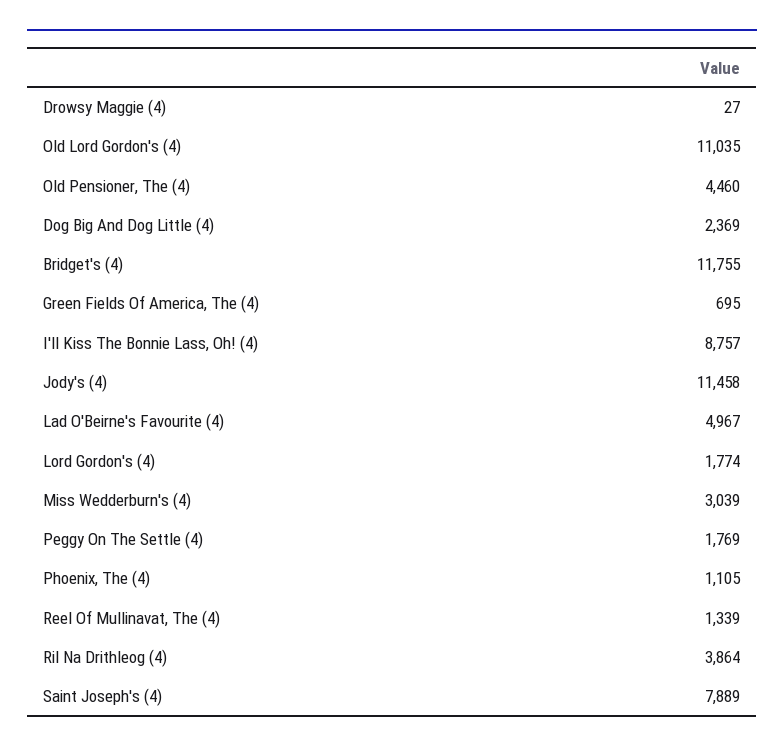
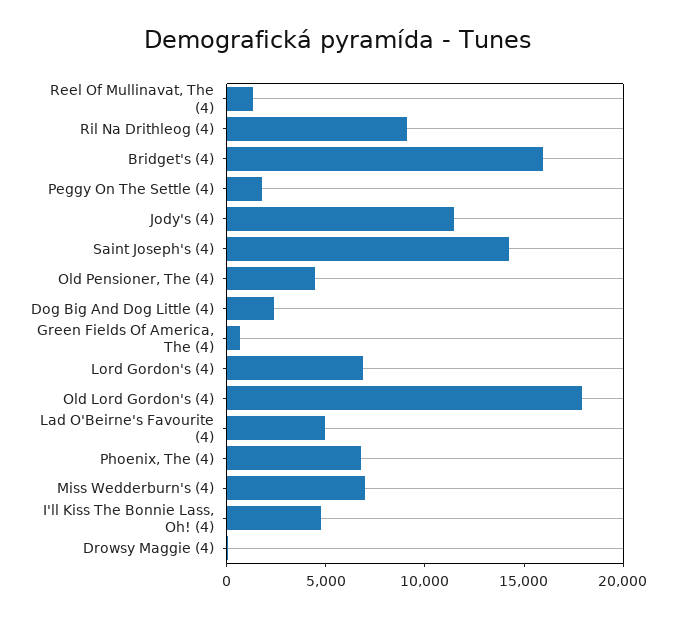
  {
    "Drowsy Maggie (4)": 27,
-   "Old Lord Gordon's (4)": 11035,
+   "Old Lord Gordon's (4)": 18000,
    "Old Pensioner, The (4)": 4460,
    "Dog Big And Dog Little (4)": 2369,
-   "Bridget's (4)": 11755,
+   "Bridget's (4)": 16000,
    "Green Fields Of America, The (4)": 695,
-   "I'll Kiss The Bonnie Lass, Oh! (4)": 8757,
+   "I'll Kiss The Bonnie Lass, Oh! (4)": 5000,
    "Jody's (4)": 11458,
    "Lad O'Beirne's Favourite (4)": 4967,
-   "Lord Gordon's (4)": 1774,
+   "Lord Gordon's (4)": 7000,
-   "Miss Wedderburn's (4)": 3039,
+   "Miss Wedderburn's (4)": 7000,
    "Peggy On The Settle (4)": 1769,
-   "Phoenix, The (4)": 1105,
+   "Phoenix, The (4)": 7000,
    "Reel Of Mullinavat, The (4)": 1339,
-   "Ril Na Drithleog (4)": 3864,
+   "Ril Na Drithleog (4)": 9000,
-   "Saint Joseph's (4)": 7889
+   "Saint Joseph's (4)": 14000
  }

